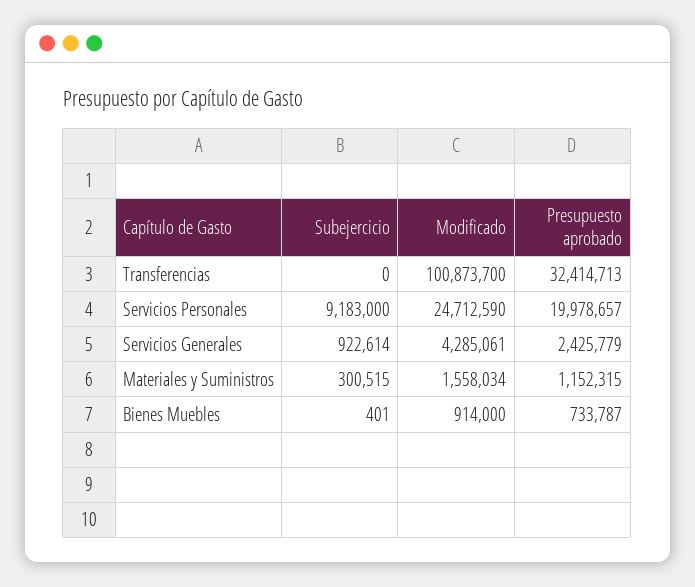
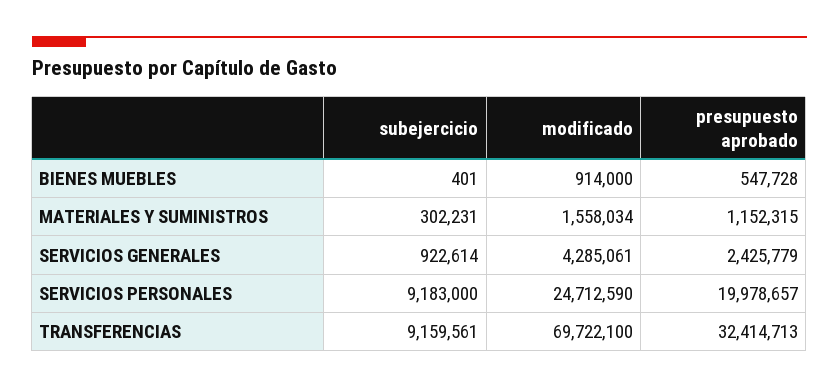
  {
    "Subejercicio": {
-     "Transferencias": 0,
+     "Transferencias": 9159561,
      "Servicios Personales": 9183000,
      "Servicios Generales": 922614,
-     "Materiales y Suministros": 300515,
+     "Materiales y Suministros": 302231,
      "Bienes Muebles": 401
    },
    "Modificado": {
-     "Transferencias": 100873700,
+     "Transferencias": 69722100,
      "Servicios Personales": 24712590,
      "Servicios Generales": 4285061,
      "Materiales y Suministros": 1558034,
      "Bienes Muebles": 914000
    },
    "Presupuesto aprobado": {
      "Transferencias": 32414713,
      "Servicios Personales": 19978657,
      "Servicios Generales": 2425779,
      "Materiales y Suministros": 1152315,
-     "Bienes Muebles": 733787
+     "Bienes Muebles": 547728
    }
  }

